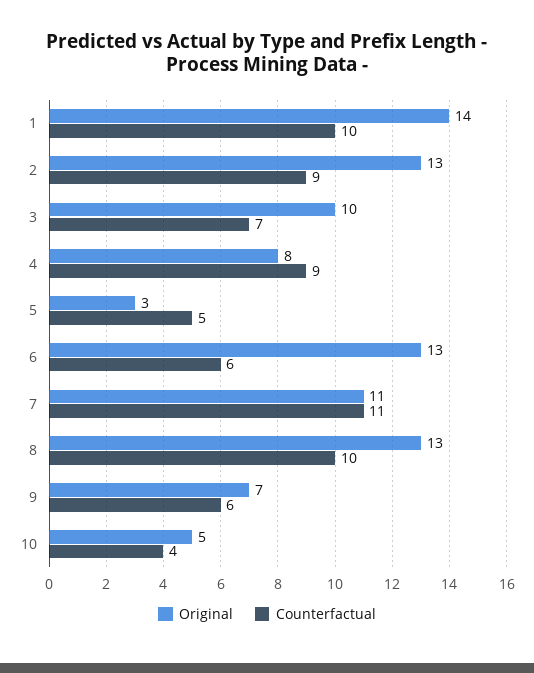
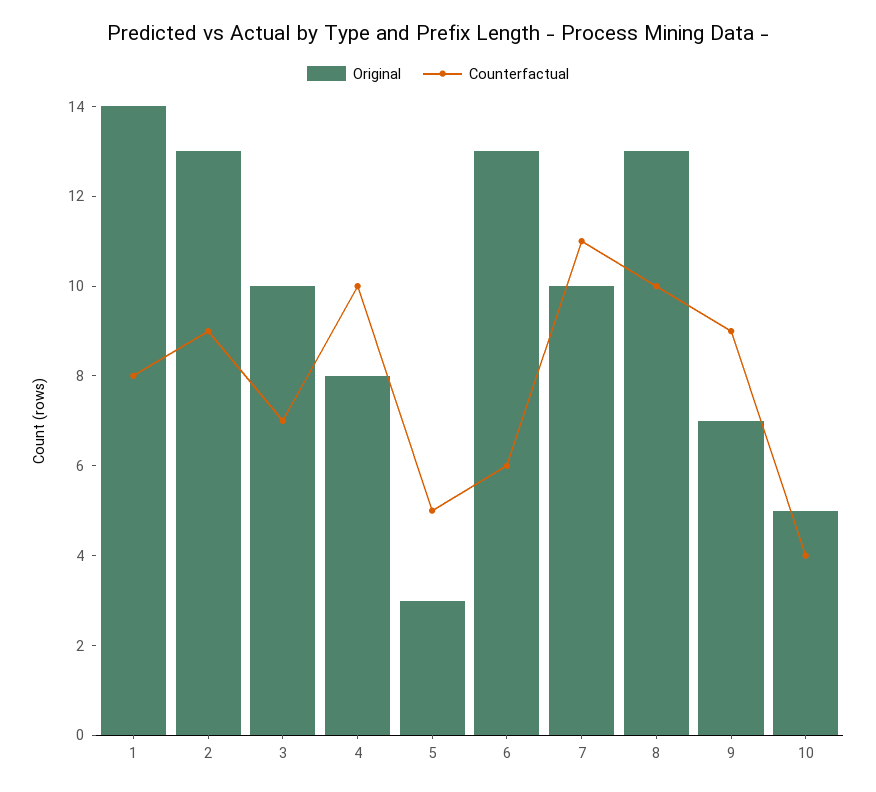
  {
    "Original": {
      "1": 14,
      "2": 13,
      "3": 10,
      "4": 8,
      "5": 3,
      "6": 13,
-     "7": 11,
+     "7": 10,
      "8": 13,
      "9": 7,
      "10": 5
    },
    "Counterfactual": {
-     "1": 10,
+     "1": 8,
      "2": 9,
      "3": 7,
-     "4": 9,
+     "4": 10,
      "5": 5,
      "6": 6,
      "7": 11,
      "8": 10,
-     "9": 6,
+     "9": 9,
      "10": 4
    }
  }

